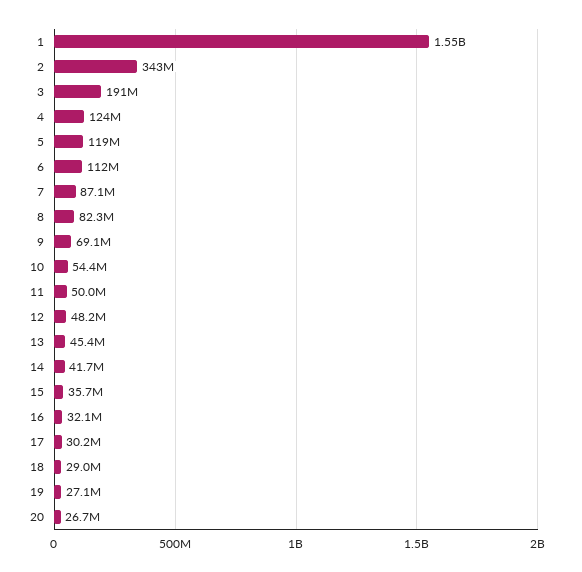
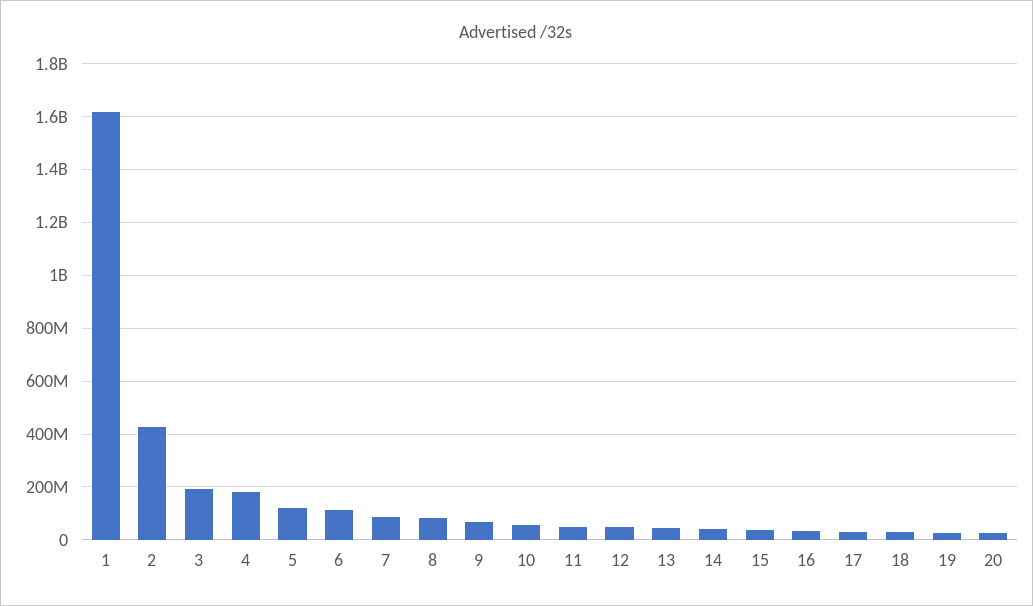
  {
-   "1": 1550000000,
+   "1": 1625000000,
-   "2": 343000000,
+   "2": 425000000,
    "3": 191000000,
-   "4": 124000000,
+   "4": 175000000,
    "5": 119000000,
    "6": 112000000,
    "7": 87100000,
    "8": 82300000,
    "9": 69100000,
    "10": 54400000,
    "11": 50000000,
    "12": 48200000,
    "13": 45400000,
    "14": 41700000,
    "15": 35700000,
    "16": 32100000,
    "17": 30200000,
    "18": 29000000,
    "19": 27100000,
    "20": 26700000
  }

